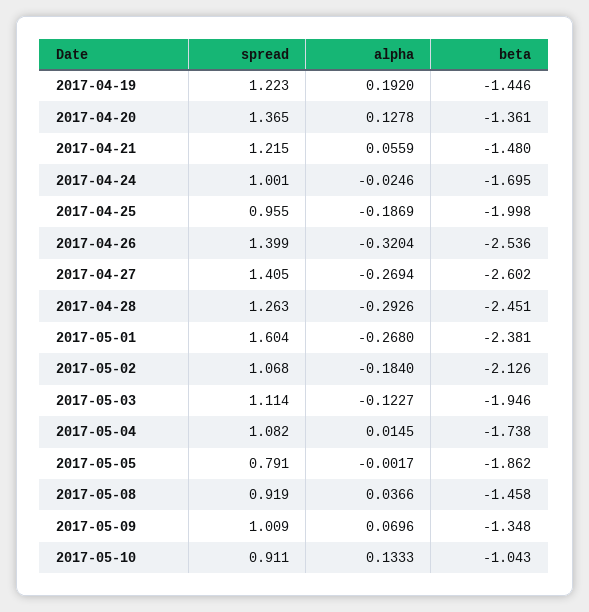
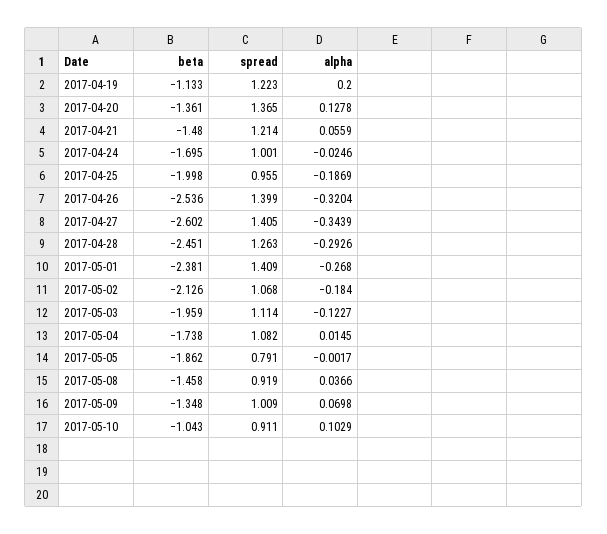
  {
    "spread": {
      "2017-04-19": 1.223,
      "2017-04-20": 1.365,
-     "2017-04-21": 1.215,
+     "2017-04-21": 1.214,
      "2017-04-24": 1.001,
      "2017-04-25": 0.955,
      "2017-04-26": 1.399,
      "2017-04-27": 1.405,
      "2017-04-28": 1.263,
-     "2017-05-01": 1.604,
+     "2017-05-01": 1.409,
      "2017-05-02": 1.068,
      "2017-05-03": 1.114,
      "2017-05-04": 1.082,
      "2017-05-05": 0.791,
      "2017-05-08": 0.919,
      "2017-05-09": 1.009,
      "2017-05-10": 0.911
    },
    "alpha": {
-     "2017-04-19": 0.192,
+     "2017-04-19": 0.2,
      "2017-04-20": 0.1278,
      "2017-04-21": 0.0559,
      "2017-04-24": -0.0246,
      "2017-04-25": -0.1869,
      "2017-04-26": -0.3204,
-     "2017-04-27": -0.2694,
+     "2017-04-27": -0.3439,
      "2017-04-28": -0.2926,
      "2017-05-01": -0.268,
      "2017-05-02": -0.184,
      "2017-05-03": -0.1227,
      "2017-05-04": 0.0145,
      "2017-05-05": -0.0017,
      "2017-05-08": 0.0366,
-     "2017-05-09": 0.0696,
+     "2017-05-09": 0.0698,
-     "2017-05-10": 0.1333
+     "2017-05-10": 0.1029
    },
    "beta": {
-     "2017-04-19": -1.446,
+     "2017-04-19": -1.133,
      "2017-04-20": -1.361,
      "2017-04-21": -1.48,
      "2017-04-24": -1.695,
      "2017-04-25": -1.998,
      "2017-04-26": -2.536,
      "2017-04-27": -2.602,
      "2017-04-28": -2.451,
      "2017-05-01": -2.381,
      "2017-05-02": -2.126,
-     "2017-05-03": -1.946,
+     "2017-05-03": -1.959,
      "2017-05-04": -1.738,
      "2017-05-05": -1.862,
      "2017-05-08": -1.458,
      "2017-05-09": -1.348,
      "2017-05-10": -1.043
    }
  }

